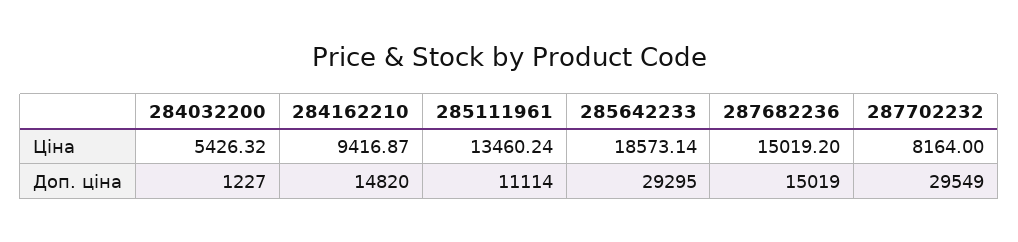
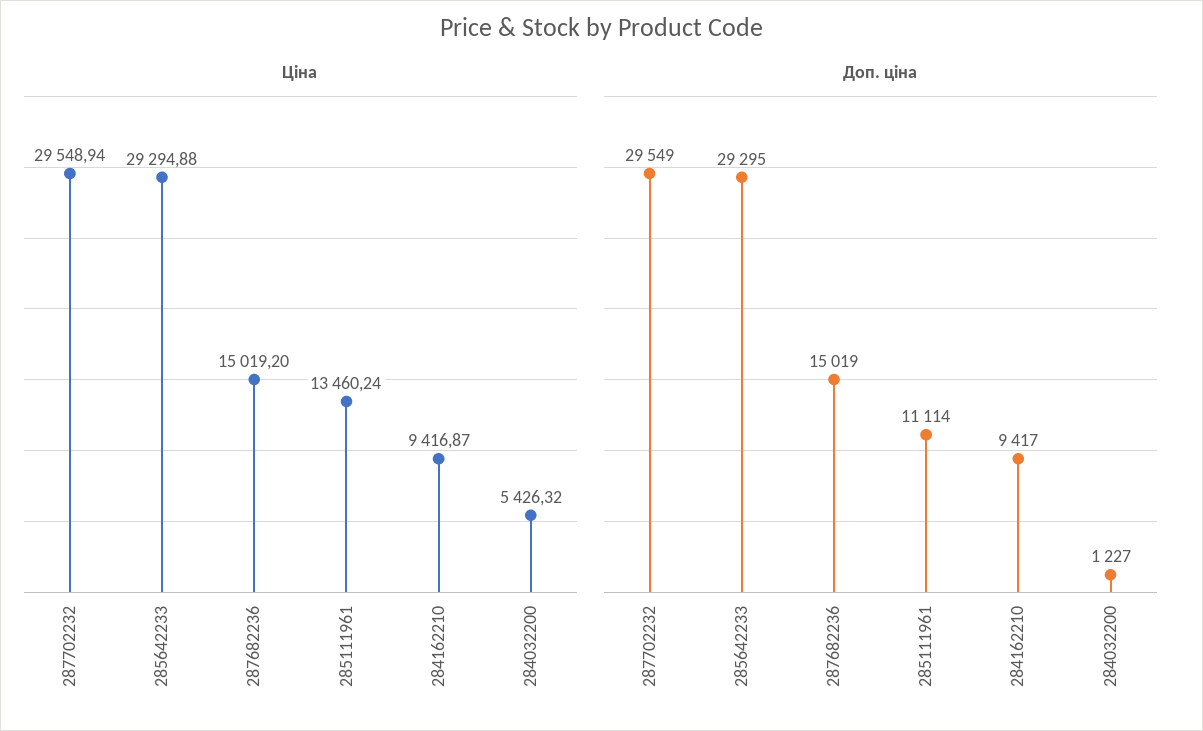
  {
    "Ціна": {
      "284032200": 5426.32,
      "284162210": 9416.87,
      "285111961": 13460.24,
-     "285642233": 18573.14,
+     "285642233": 29294.88,
      "287682236": 15019.2,
-     "287702232": 8164
+     "287702232": 29548.94
    },
    "Доп. ціна": {
      "284032200": 1227,
-     "284162210": 14820,
+     "284162210": 9417,
      "285111961": 11114,
      "285642233": 29295,
      "287682236": 15019,
      "287702232": 29549
    }
  }

